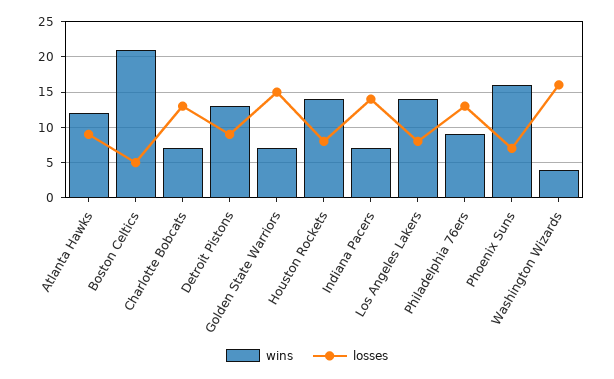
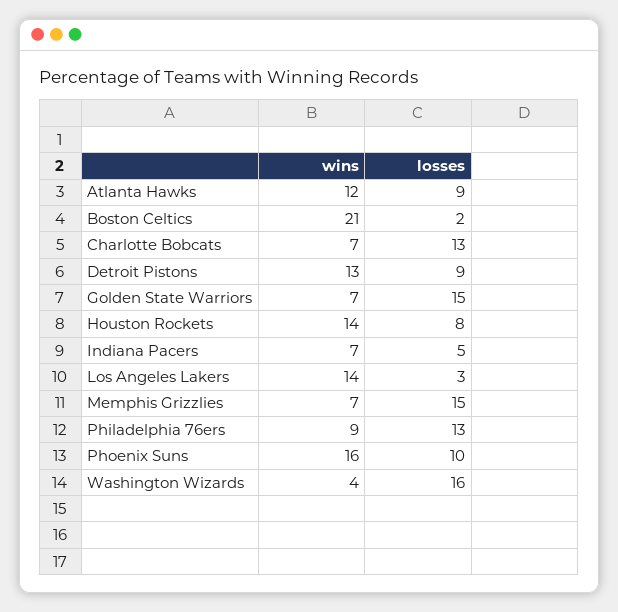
  {
    "wins": {
      "Atlanta Hawks": 12,
      "Boston Celtics": 21,
      "Charlotte Bobcats": 7,
      "Detroit Pistons": 13,
      "Golden State Warriors": 7,
      "Houston Rockets": 14,
      "Indiana Pacers": 7,
      "Los Angeles Lakers": 14,
      "Philadelphia 76ers": 9,
      "Phoenix Suns": 16,
-     "Washington Wizards": 4
+     "Washington Wizards": 4,
+     "Memphis Grizzlies": 7
    },
    "losses": {
      "Atlanta Hawks": 9,
-     "Boston Celtics": 5,
+     "Boston Celtics": 2,
      "Charlotte Bobcats": 13,
      "Detroit Pistons": 9,
      "Golden State Warriors": 15,
      "Houston Rockets": 8,
-     "Indiana Pacers": 14,
+     "Indiana Pacers": 5,
-     "Los Angeles Lakers": 8,
+     "Los Angeles Lakers": 3,
      "Philadelphia 76ers": 13,
-     "Phoenix Suns": 7,
+     "Phoenix Suns": 10,
-     "Washington Wizards": 16
+     "Washington Wizards": 16,
+     "Memphis Grizzlies": 15
    }
  }

